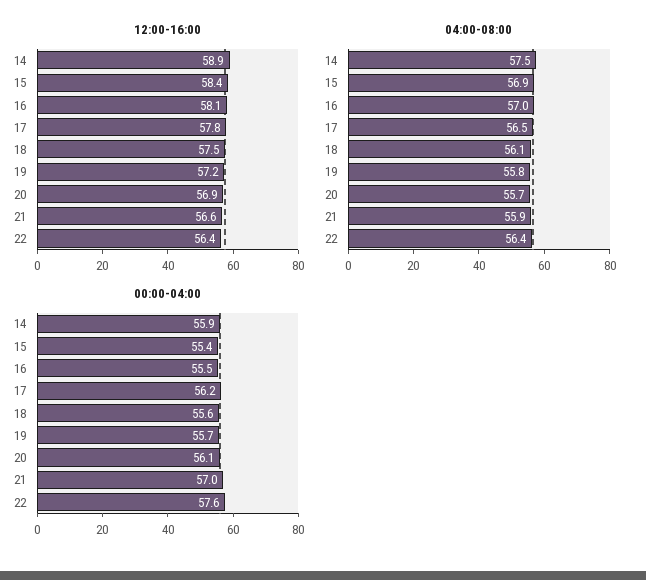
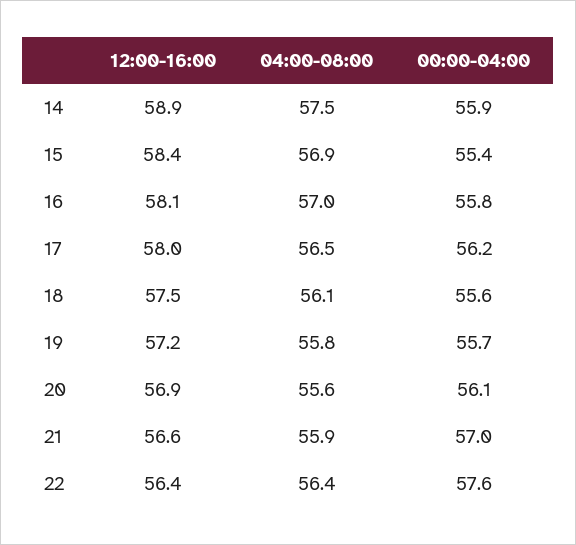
  {
    "12:00-16:00": {
      "14": 58.9,
      "15": 58.4,
      "16": 58.1,
-     "17": 57.8,
+     "17": 58,
      "18": 57.5,
      "19": 57.2,
      "20": 56.9,
      "21": 56.6,
      "22": 56.4
    },
    "04:00-08:00": {
      "14": 57.5,
      "15": 56.9,
      "16": 57,
      "17": 56.5,
      "18": 56.1,
      "19": 55.8,
-     "20": 55.7,
+     "20": 55.6,
      "21": 55.9,
      "22": 56.4
    },
    "00:00-04:00": {
      "14": 55.9,
      "15": 55.4,
-     "16": 55.5,
+     "16": 55.8,
      "17": 56.2,
      "18": 55.6,
      "19": 55.7,
      "20": 56.1,
      "21": 57,
      "22": 57.6
    }
  }

